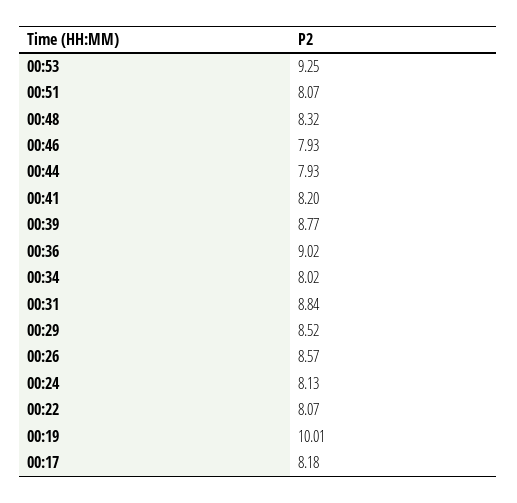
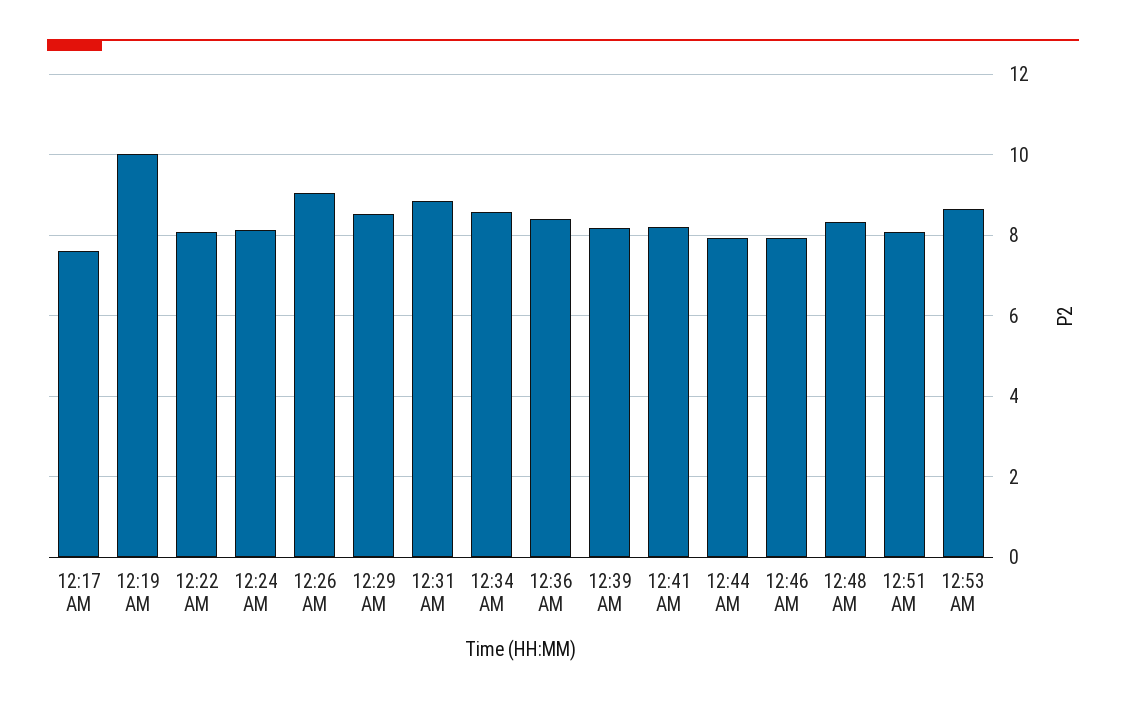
  {
-   "00:53": 9.25,
+   "00:53": 8.6,
    "00:51": 8.07,
    "00:48": 8.32,
    "00:46": 7.93,
    "00:44": 7.93,
    "00:41": 8.2,
-   "00:39": 8.77,
+   "00:39": 8.2,
-   "00:36": 9.02,
+   "00:36": 8.4,
-   "00:34": 8.02,
+   "00:34": 8.6,
    "00:31": 8.84,
    "00:29": 8.52,
-   "00:26": 8.57,
+   "00:26": 9,
    "00:24": 8.13,
    "00:22": 8.07,
    "00:19": 10.01,
-   "00:17": 8.18
+   "00:17": 7.6
  }

